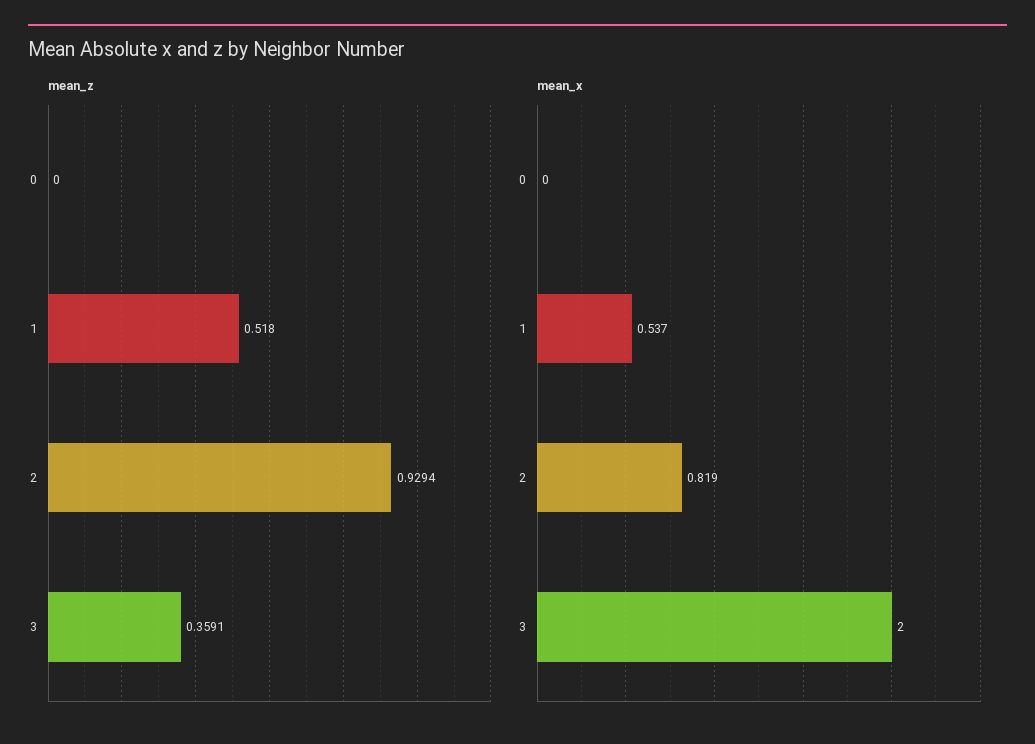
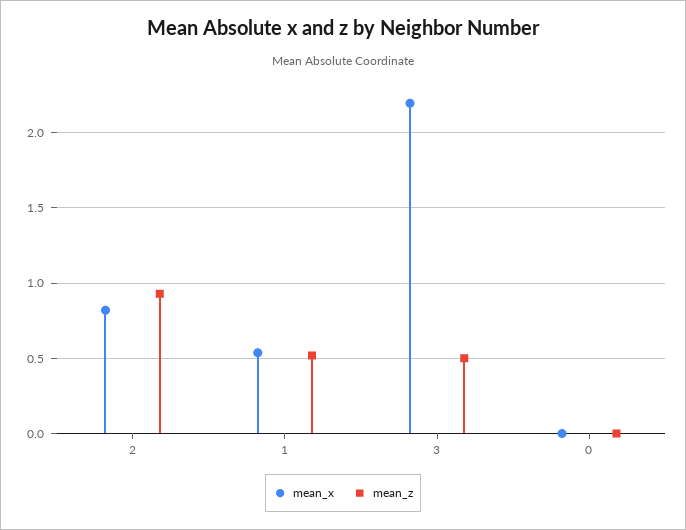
  {
    "mean_z": {
      "0": 0,
      "1": 0.518,
      "2": 0.9294,
-     "3": 0.3591
+     "3": 0.5
    },
    "mean_x": {
      "0": 0,
      "1": 0.537,
      "2": 0.819,
-     "3": 2
+     "3": 2.2
    }
  }

